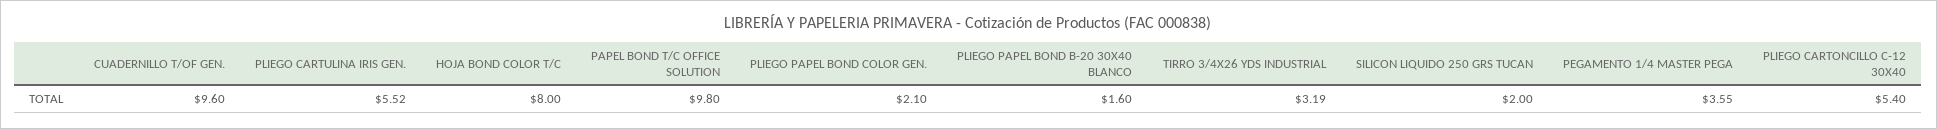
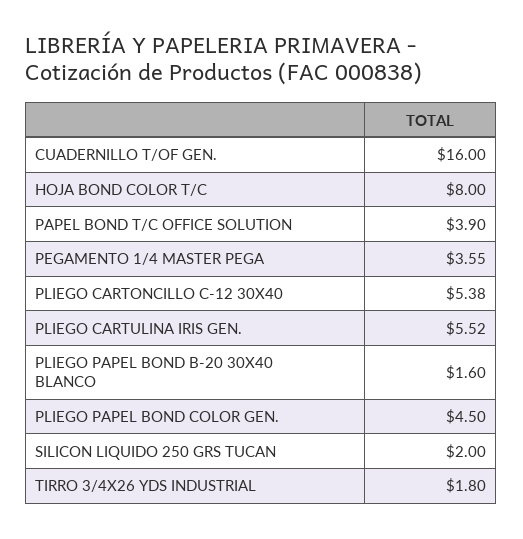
  {
-   "CUADERNILLO T/OF GEN.": 9.6,
+   "CUADERNILLO T/OF GEN.": 16,
    "PLIEGO CARTULINA IRIS GEN.": 5.52,
    "HOJA BOND COLOR T/C": 8,
-   "PAPEL BOND T/C OFFICE SOLUTION": 9.8,
+   "PAPEL BOND T/C OFFICE SOLUTION": 3.9,
-   "PLIEGO PAPEL BOND COLOR GEN.": 2.1,
+   "PLIEGO PAPEL BOND COLOR GEN.": 4.5,
    "PLIEGO PAPEL BOND B-20 30X40 BLANCO": 1.6,
-   "TIRRO 3/4X26 YDS INDUSTRIAL": 3.19,
+   "TIRRO 3/4X26 YDS INDUSTRIAL": 1.8,
    "SILICON LIQUIDO 250 GRS TUCAN": 2,
    "PEGAMENTO 1/4 MASTER PEGA": 3.55,
-   "PLIEGO CARTONCILLO C-12 30X40": 5.4
+   "PLIEGO CARTONCILLO C-12 30X40": 5.38
  }

